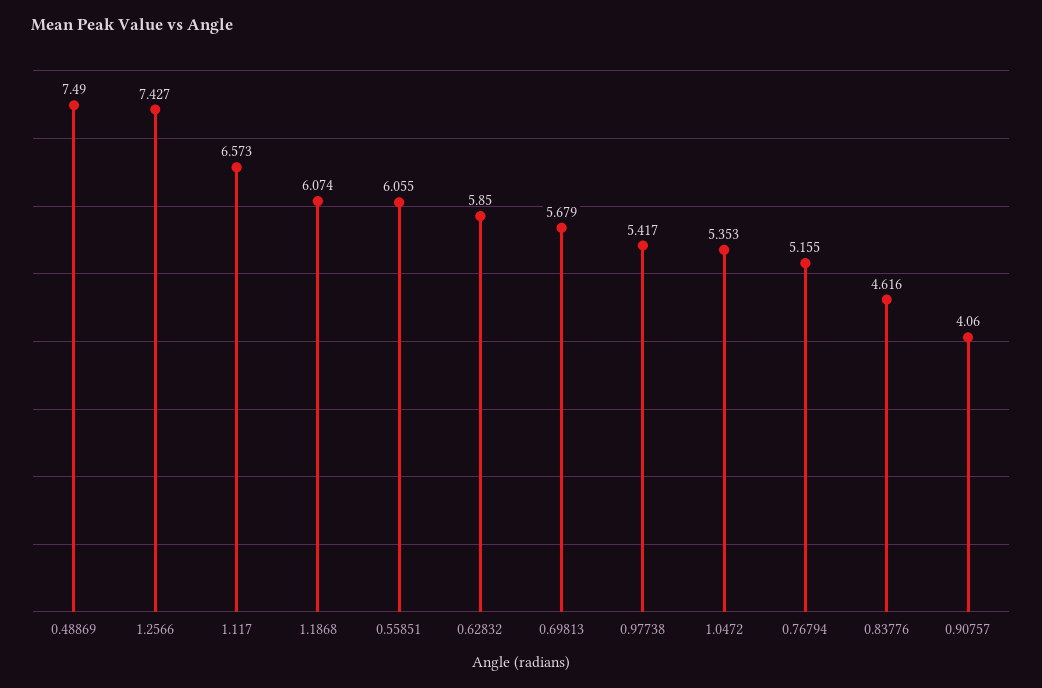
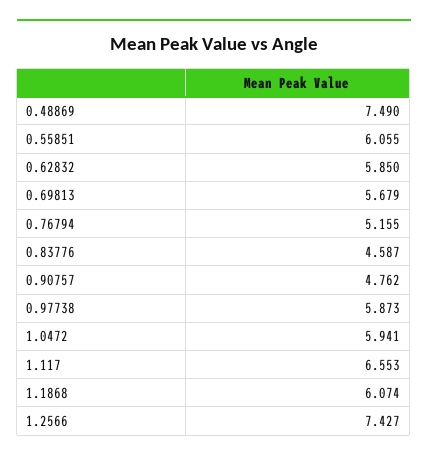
  {
    "0.48869": 7.49,
    "1.2566": 7.427,
-   "1.117": 6.573,
+   "1.117": 6.553,
    "1.1868": 6.074,
    "0.55851": 6.055,
    "0.62832": 5.85,
    "0.69813": 5.679,
-   "0.97738": 5.417,
+   "0.97738": 5.873,
-   "1.0472": 5.353,
+   "1.0472": 5.941,
    "0.76794": 5.155,
-   "0.83776": 4.616,
+   "0.83776": 4.587,
-   "0.90757": 4.06
+   "0.90757": 4.762
  }

